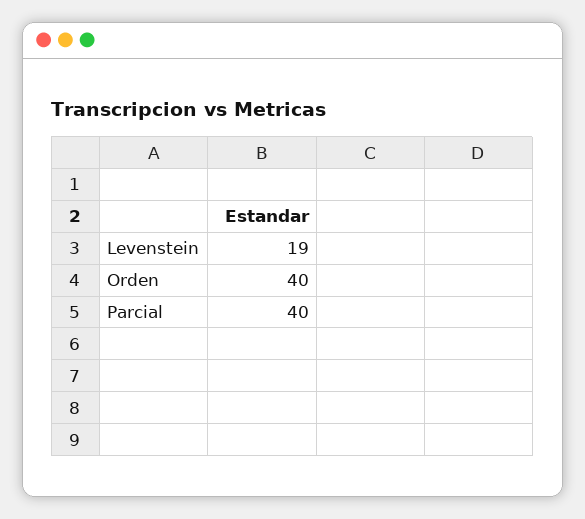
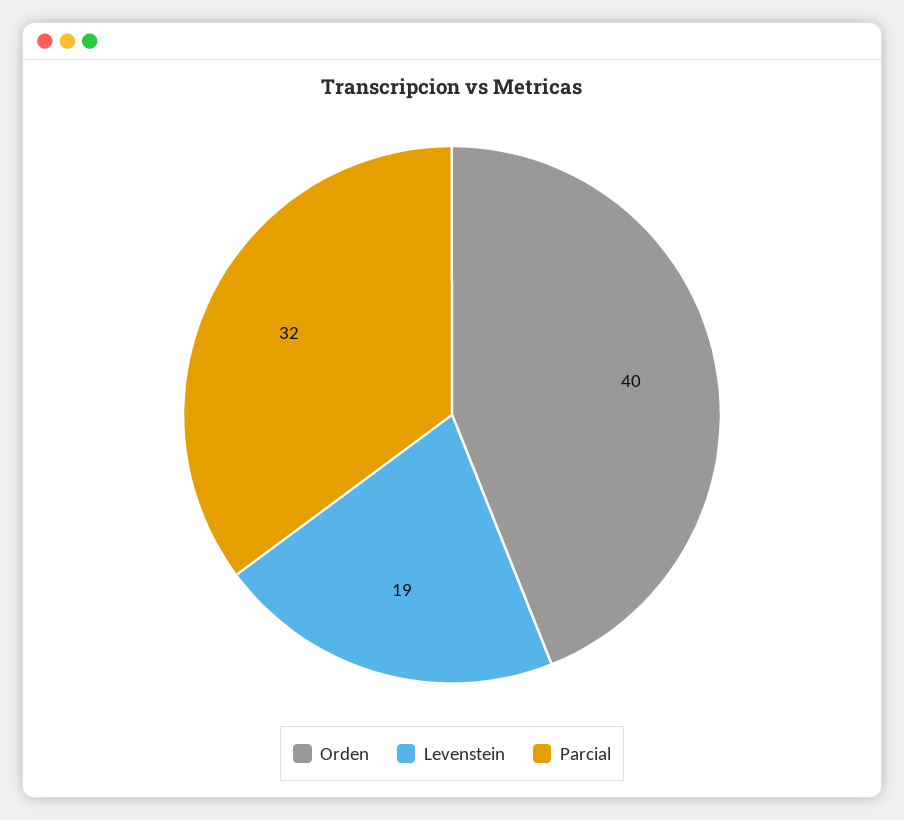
  {
    "Levenstein": 19,
    "Orden": 40,
-   "Parcial": 40
+   "Parcial": 32
  }

